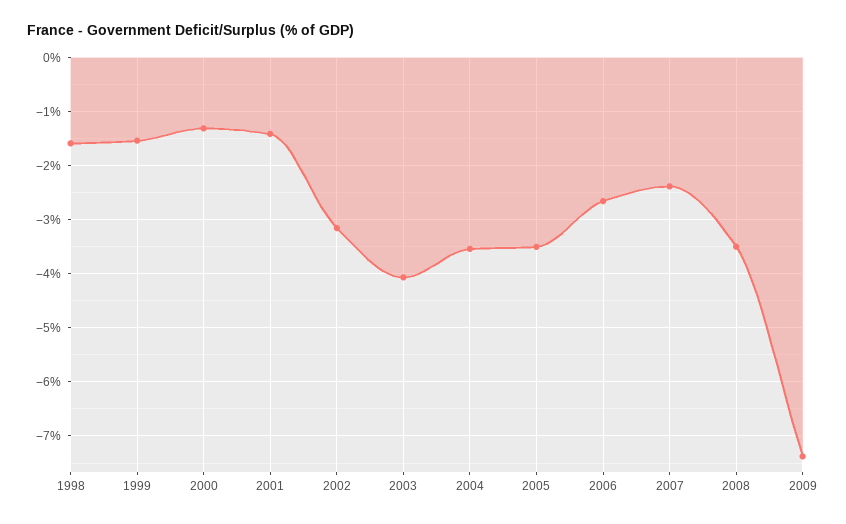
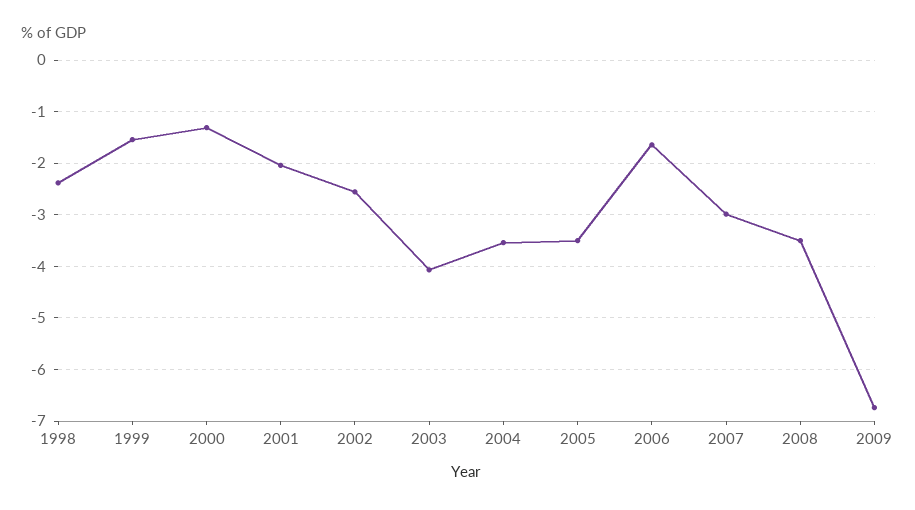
  {
-   "1998": -1.6,
+   "1998": -2.4,
    "1999": -1.6,
    "2000": -1.4,
-   "2001": -1.4,
+   "2001": -2,
-   "2002": -3.2,
+   "2002": -2.6,
    "2003": -4,
    "2004": -3.6,
    "2005": -3.6,
-   "2006": -2.6,
+   "2006": -1.6,
-   "2007": -2.4,
+   "2007": -3,
    "2008": -3.4,
-   "2009": -7.4
+   "2009": -6.8
  }

